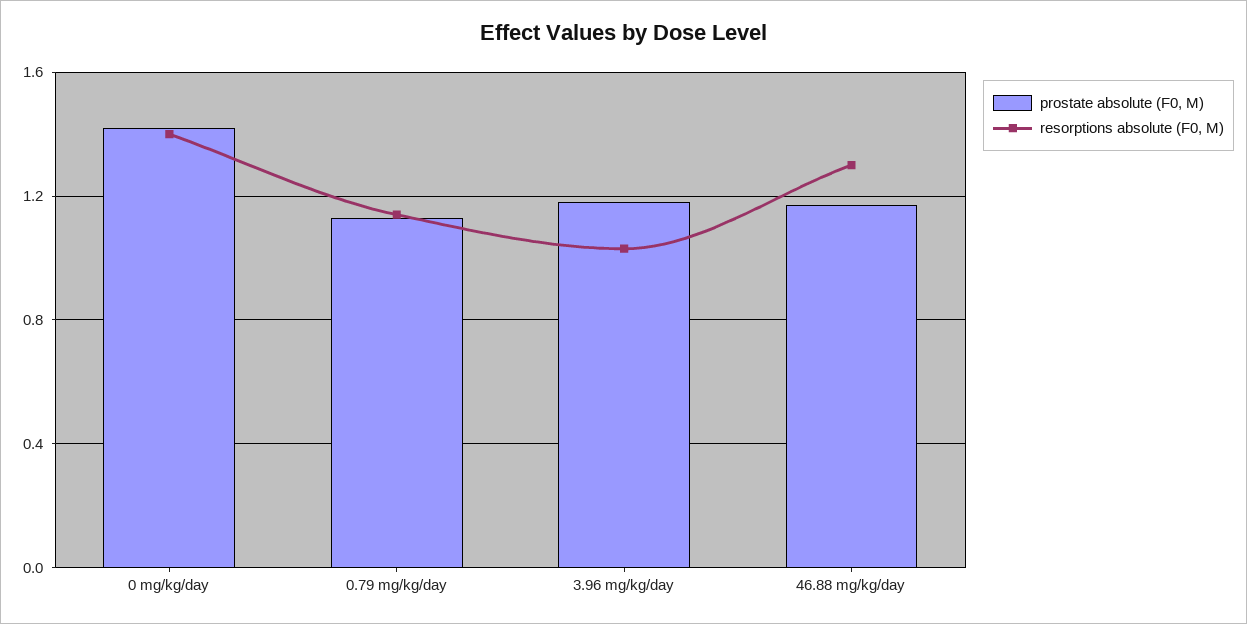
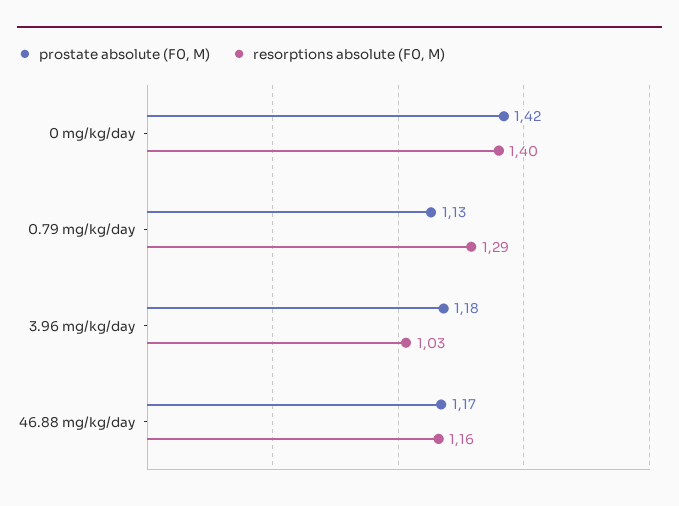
  {
    "prostate absolute (F0, M)": {
      "0 mg/kg/day": 1.42,
      "0.79 mg/kg/day": 1.13,
      "3.96 mg/kg/day": 1.18,
      "46.88 mg/kg/day": 1.17
    },
    "resorptions absolute (F0, M)": {
      "0 mg/kg/day": 1.4,
-     "0.79 mg/kg/day": 1.15,
+     "0.79 mg/kg/day": 1.29,
      "3.96 mg/kg/day": 1.03,
-     "46.88 mg/kg/day": 1.3
+     "46.88 mg/kg/day": 1.16
    }
  }

